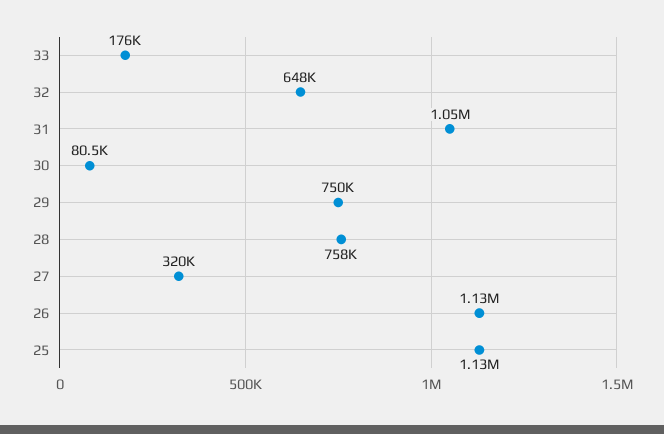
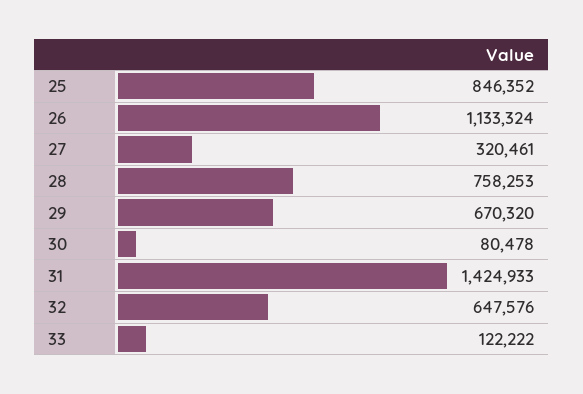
  {
-   "33": 176000,
+   "33": 122222,
    "32": 647576,
-   "31": 1050000,
+   "31": 1424933,
    "30": 80478,
-   "29": 750000,
+   "29": 670320,
    "28": 758253,
    "27": 320461,
    "26": 1133324,
-   "25": 1130000
+   "25": 846352
  }

